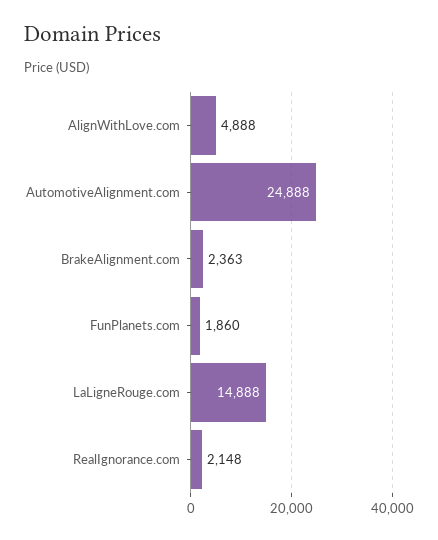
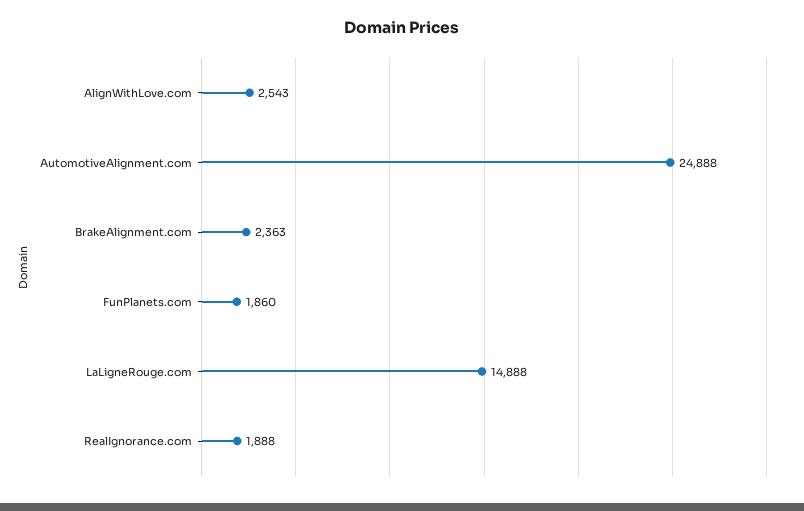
  {
-   "AlignWithLove.com": 4888,
+   "AlignWithLove.com": 2543,
    "AutomotiveAlignment.com": 24888,
    "BrakeAlignment.com": 2363,
    "FunPlanets.com": 1860,
    "LaLigneRouge.com": 14888,
-   "RealIgnorance.com": 2148
+   "RealIgnorance.com": 1888
  }

